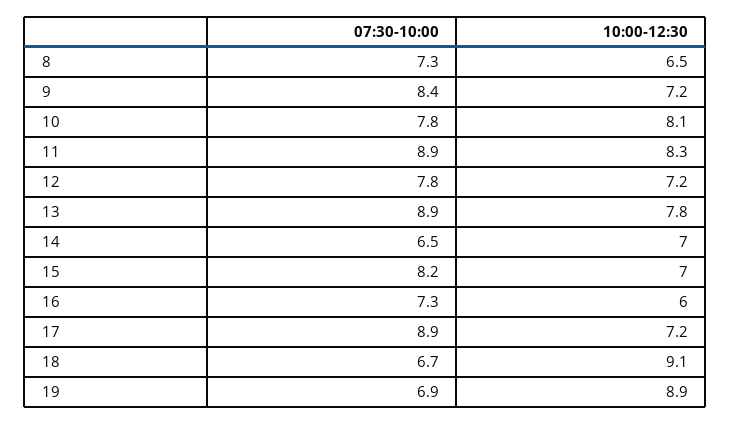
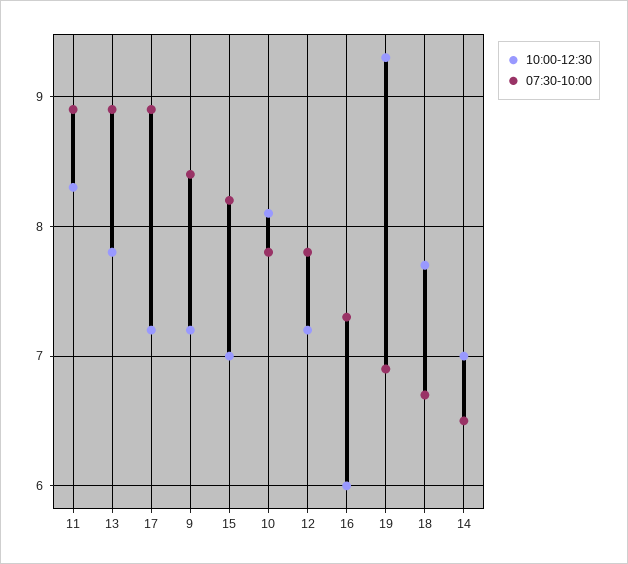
  {
    "07:30-10:00": {
-     "8": 7.3,
      "9": 8.4,
      "10": 7.8,
      "11": 8.9,
      "12": 7.8,
      "13": 8.9,
      "14": 6.5,
      "15": 8.2,
      "16": 7.3,
      "17": 8.9,
      "18": 6.7,
      "19": 6.9
    },
    "10:00-12:30": {
-     "8": 6.5,
      "9": 7.2,
      "10": 8.1,
      "11": 8.3,
      "12": 7.2,
      "13": 7.8,
      "14": 7,
      "15": 7,
      "16": 6,
      "17": 7.2,
-     "18": 9.1,
+     "18": 7.7,
-     "19": 8.9
+     "19": 9.3
    }
  }

